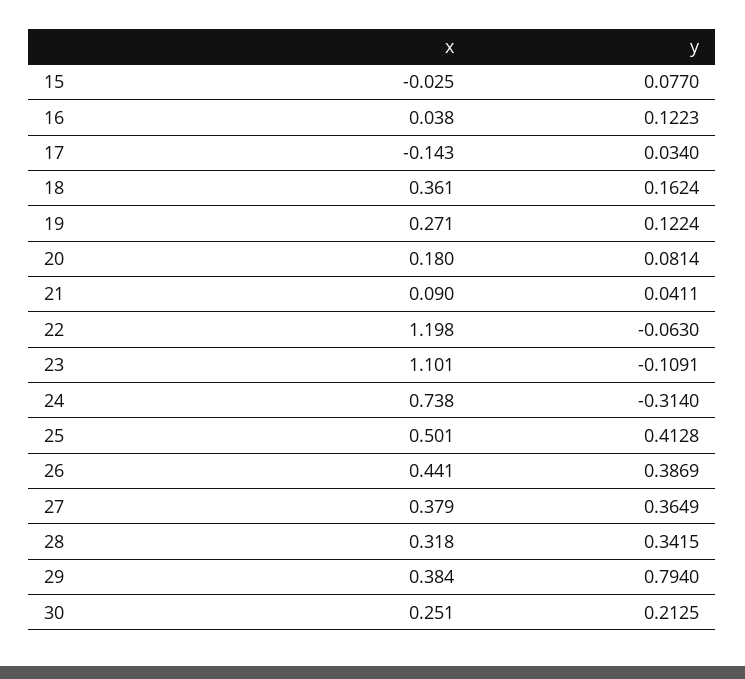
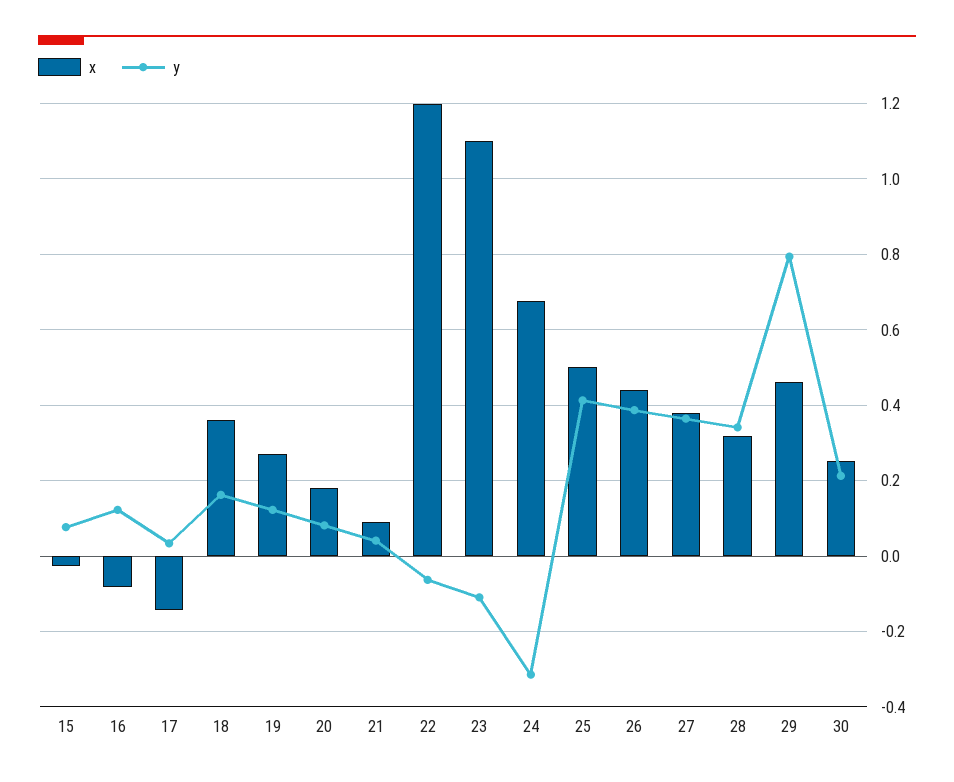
  {
    "x": {
      "15": -0.025,
-     "16": 0.038,
+     "16": -0.08,
      "17": -0.143,
      "18": 0.361,
      "19": 0.271,
      "20": 0.18,
      "21": 0.09,
      "22": 1.198,
      "23": 1.101,
-     "24": 0.738,
+     "24": 0.68,
      "25": 0.501,
      "26": 0.441,
      "27": 0.379,
      "28": 0.318,
-     "29": 0.384,
+     "29": 0.46,
      "30": 0.251
    },
    "y": {
      "15": 0.077,
      "16": 0.1223,
      "17": 0.034,
      "18": 0.1624,
      "19": 0.1224,
      "20": 0.0814,
      "21": 0.0411,
      "22": -0.063,
      "23": -0.1091,
      "24": -0.314,
      "25": 0.4128,
      "26": 0.3869,
      "27": 0.3649,
      "28": 0.3415,
      "29": 0.794,
      "30": 0.2125
    }
  }

